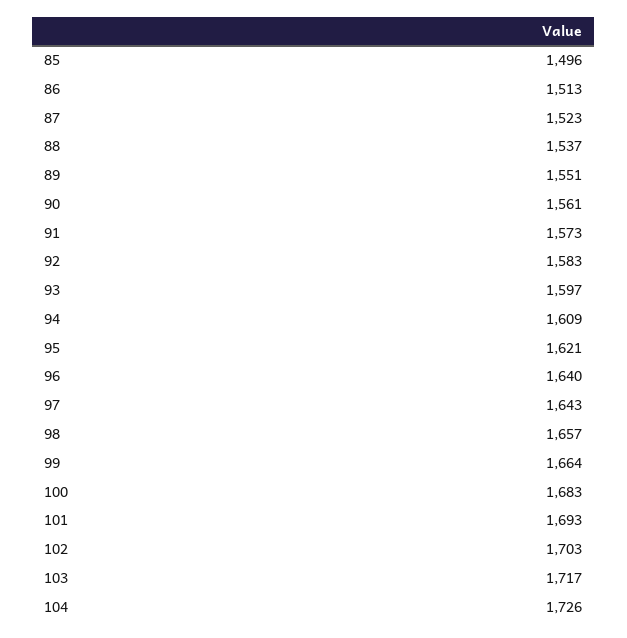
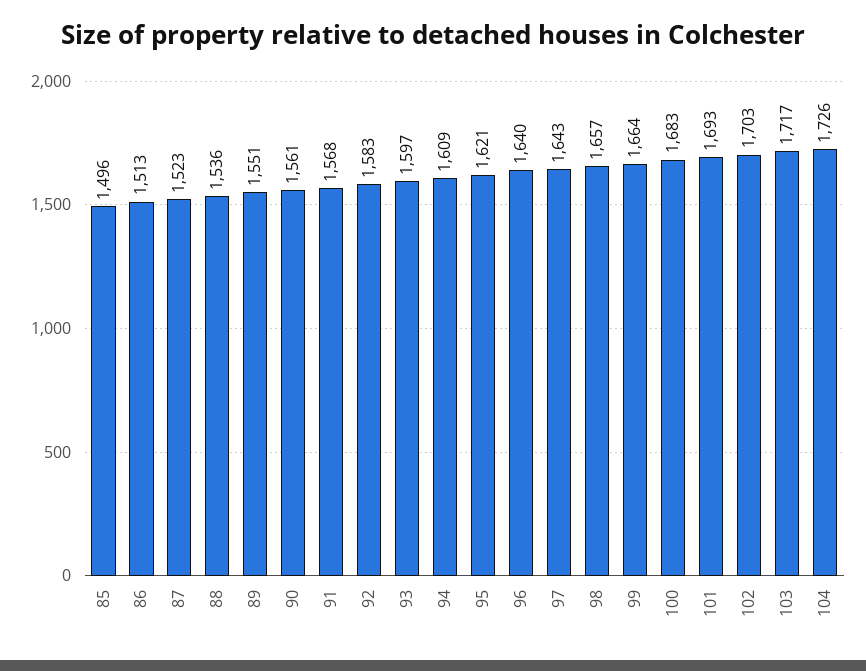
  {
    "85": 1496,
    "86": 1513,
    "87": 1523,
-   "88": 1537,
+   "88": 1536,
    "89": 1551,
    "90": 1561,
-   "91": 1573,
+   "91": 1568,
    "92": 1583,
    "93": 1597,
    "94": 1609,
    "95": 1621,
    "96": 1640,
    "97": 1643,
    "98": 1657,
    "99": 1664,
    "100": 1683,
    "101": 1693,
    "102": 1703,
    "103": 1717,
    "104": 1726
  }

